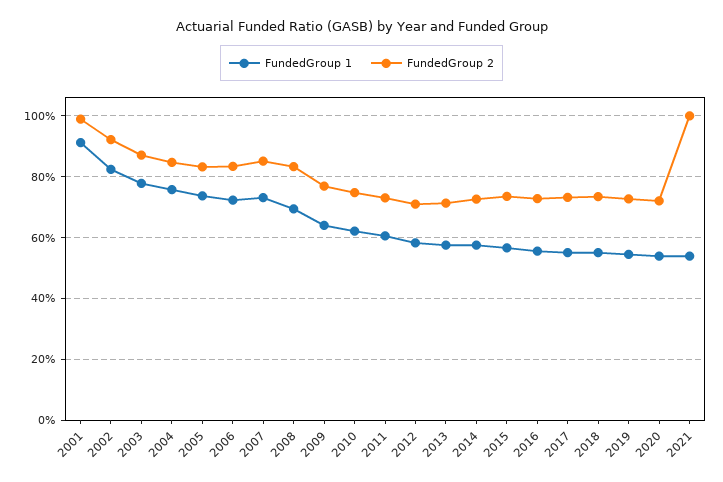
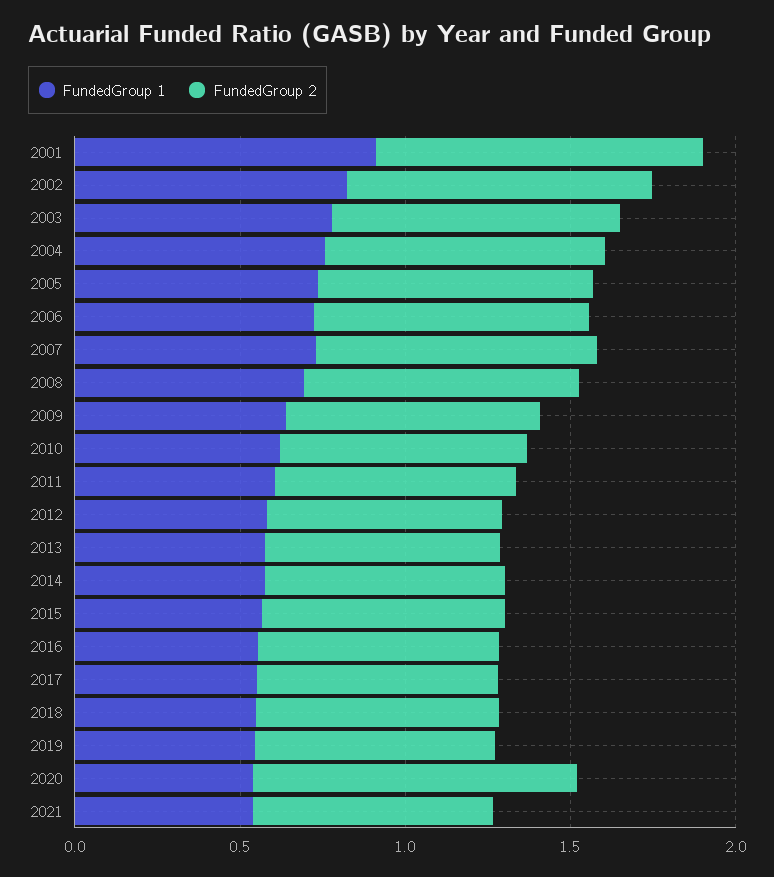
  {
    "FundedGroup 1": {
      "2001": 0.92,
      "2002": 0.82,
      "2003": 0.78,
      "2004": 0.76,
      "2005": 0.74,
      "2006": 0.72,
      "2007": 0.74,
      "2008": 0.7,
      "2009": 0.64,
      "2010": 0.62,
      "2011": 0.6,
      "2012": 0.58,
      "2013": 0.58,
      "2014": 0.58,
      "2015": 0.56,
      "2016": 0.56,
      "2017": 0.56,
      "2018": 0.54,
      "2019": 0.54,
      "2020": 0.54,
      "2021": 0.54
    },
    "FundedGroup 2": {
      "2001": 0.98,
      "2002": 0.92,
      "2003": 0.88,
      "2004": 0.84,
      "2005": 0.84,
      "2006": 0.84,
      "2007": 0.86,
      "2008": 0.84,
      "2009": 0.76,
      "2010": 0.74,
      "2011": 0.74,
      "2012": 0.7,
      "2013": 0.72,
      "2014": 0.72,
      "2015": 0.74,
      "2016": 0.72,
      "2017": 0.74,
      "2018": 0.74,
      "2019": 0.72,
-     "2020": 0.72,
+     "2020": 1,
-     "2021": 1
+     "2021": 0.7
    }
  }

